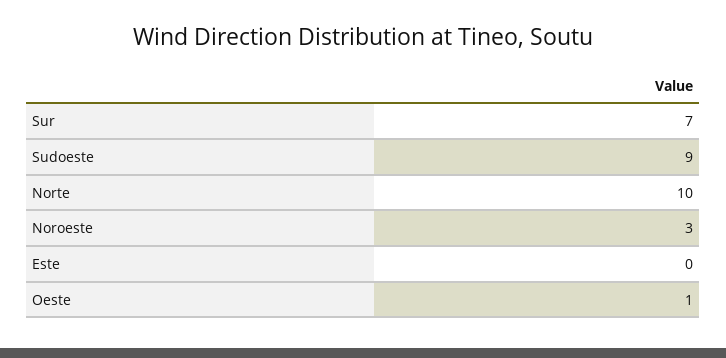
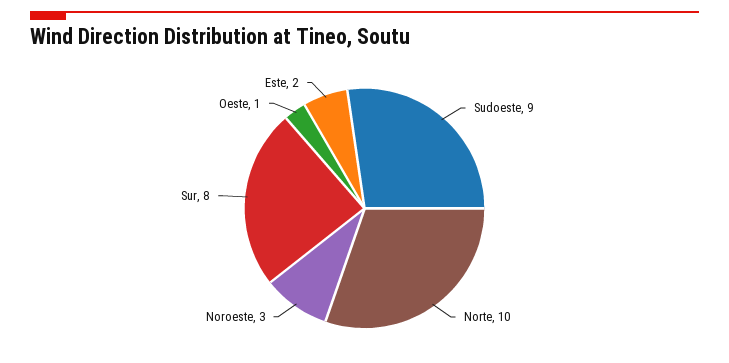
  {
-   "Sur": 7,
+   "Sur": 8,
    "Sudoeste": 9,
    "Norte": 10,
    "Noroeste": 3,
-   "Este": 0,
+   "Este": 2,
    "Oeste": 1
  }

